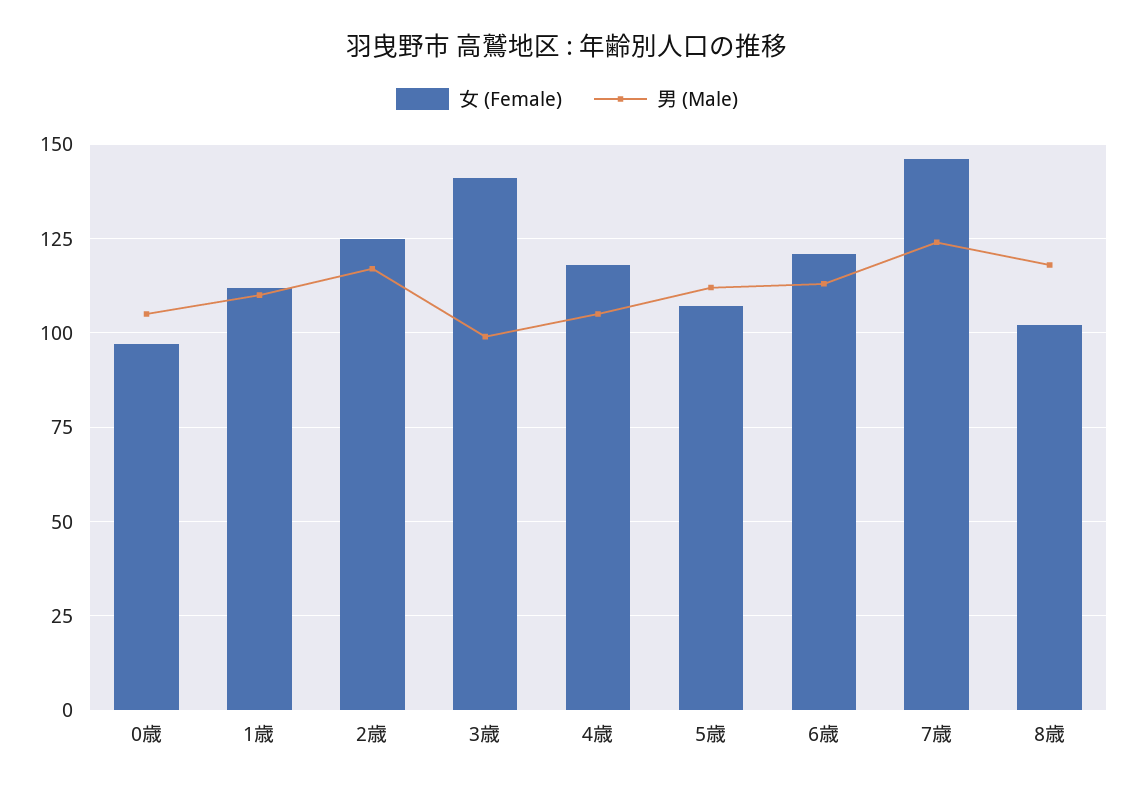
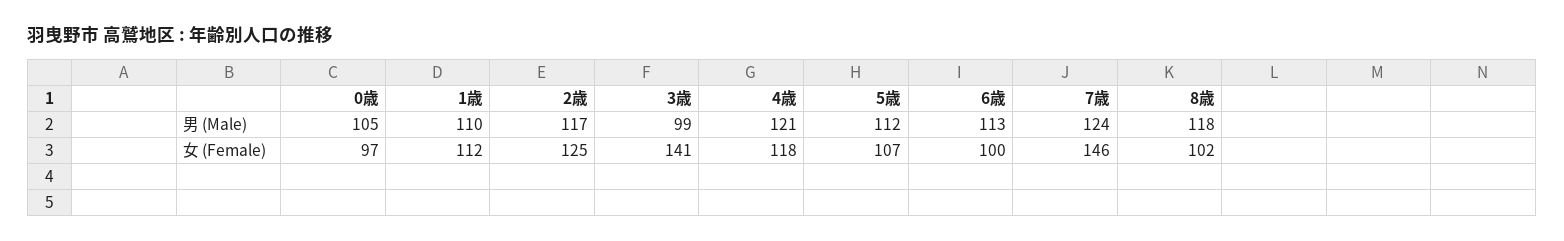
  {
    "女 (Female)": {
      "0歳": 97,
      "1歳": 112,
      "2歳": 125,
      "3歳": 141,
      "4歳": 118,
      "5歳": 107,
-     "6歳": 120,
+     "6歳": 100,
      "7歳": 146,
      "8歳": 102
    },
    "男 (Male)": {
      "0歳": 105,
      "1歳": 110,
      "2歳": 117,
      "3歳": 99,
-     "4歳": 105,
+     "4歳": 121,
      "5歳": 112,
      "6歳": 113,
      "7歳": 124,
      "8歳": 118
    }
  }

